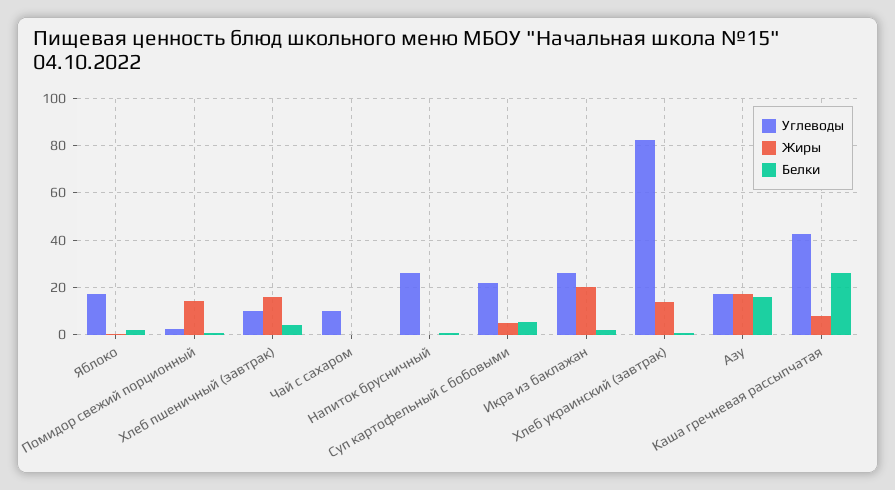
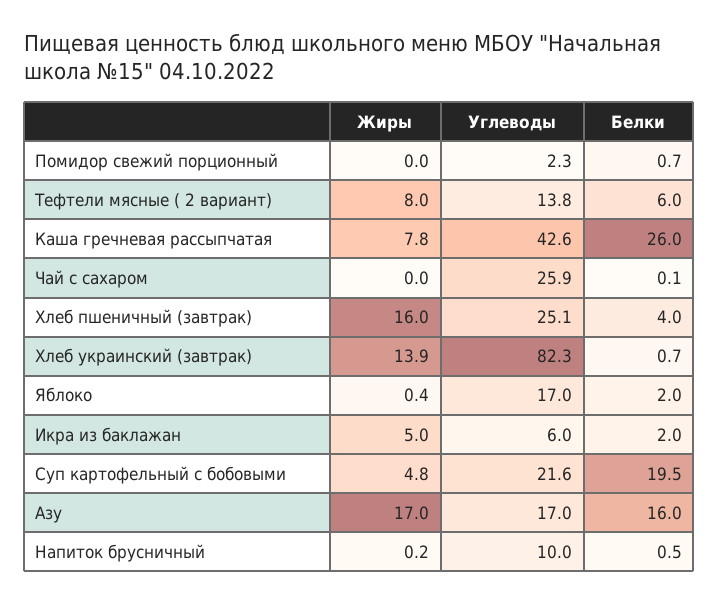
  {
    "Углеводы": {
      "Яблоко": 17,
      "Помидор свежий порционный": 2.3,
-     "Хлеб пшеничный (завтрак)": 10,
+     "Хлеб пшеничный (завтрак)": 25.1,
-     "Чай с сахаром": 10,
+     "Чай с сахаром": 25.9,
-     "Напиток брусничный": 25,
+     "Напиток брусничный": 10,
      "Суп картофельный с бобовыми": 21.6,
-     "Икра из баклажан": 25,
+     "Икра из баклажан": 6,
      "Хлеб украинский (завтрак)": 82.3,
      "Азу": 17,
-     "Каша гречневая рассыпчатая": 42.6
+     "Каша гречневая рассыпчатая": 42.6,
+     "Тефтели мясные ( 2 вариант)": 13.8
    },
    "Жиры": {
      "Яблоко": 0.4,
-     "Помидор свежий порционный": 15,
+     "Помидор свежий порционный": 0,
      "Хлеб пшеничный (завтрак)": 16,
      "Чай с сахаром": 0,
      "Напиток брусничный": 0.2,
      "Суп картофельный с бобовыми": 4.8,
-     "Икра из баклажан": 20,
+     "Икра из баклажан": 5,
      "Хлеб украинский (завтрак)": 13.9,
      "Азу": 17,
-     "Каша гречневая рассыпчатая": 7.8
+     "Каша гречневая рассыпчатая": 7.8,
+     "Тефтели мясные ( 2 вариант)": 8
    },
    "Белки": {
      "Яблоко": 2,
      "Помидор свежий порционный": 0.7,
      "Хлеб пшеничный (завтрак)": 4,
      "Чай с сахаром": 0.1,
      "Напиток брусничный": 0.5,
-     "Суп картофельный с бобовыми": 5,
+     "Суп картофельный с бобовыми": 19.5,
      "Икра из баклажан": 2,
      "Хлеб украинский (завтрак)": 0.7,
      "Азу": 16,
-     "Каша гречневая рассыпчатая": 26
+     "Каша гречневая рассыпчатая": 26,
+     "Тефтели мясные ( 2 вариант)": 6
    }
  }

